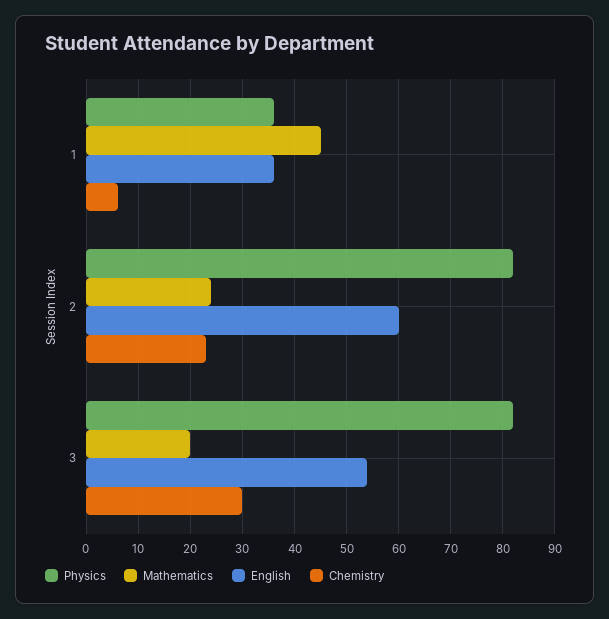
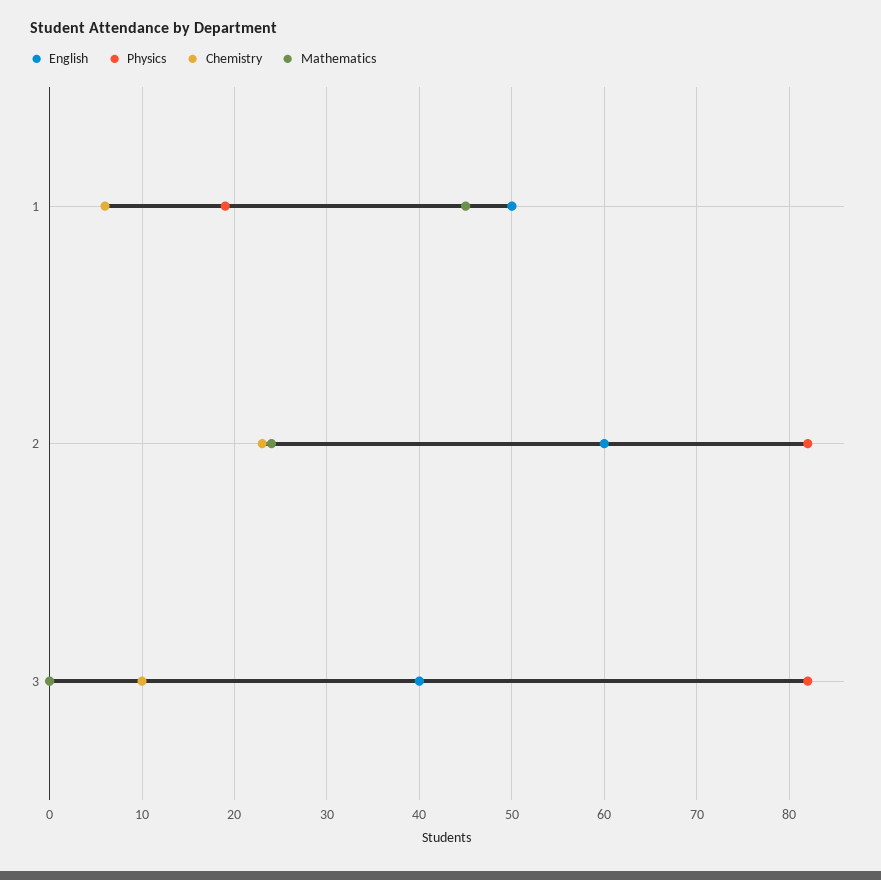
  {
    "Physics": {
-     "1": 35,
+     "1": 19,
      "2": 82,
      "3": 82
    },
    "Mathematics": {
      "1": 45,
      "2": 24,
-     "3": 20
+     "3": 0
    },
    "English": {
-     "1": 35,
+     "1": 50,
      "2": 60,
-     "3": 55
+     "3": 40
    },
    "Chemistry": {
      "1": 6,
      "2": 23,
-     "3": 30
+     "3": 10
    }
  }

